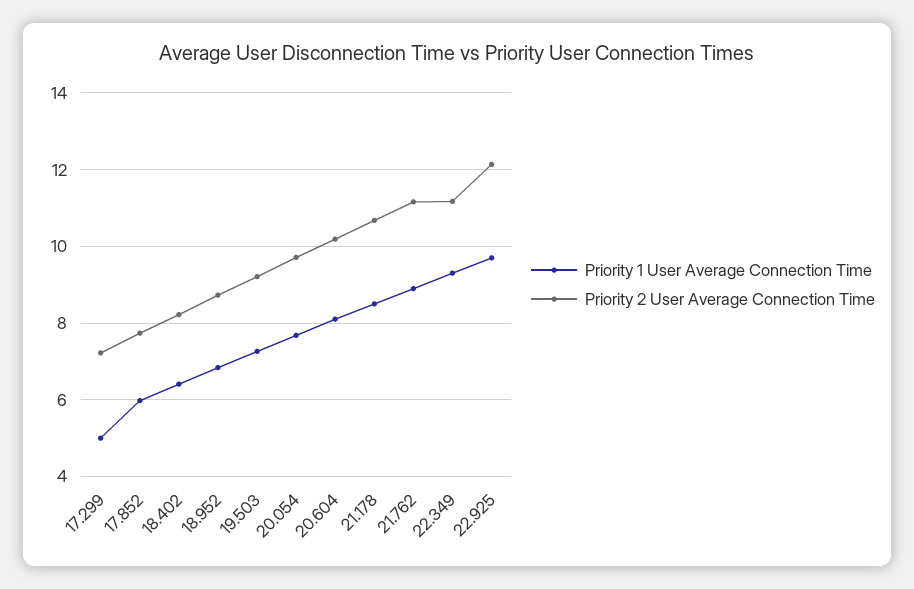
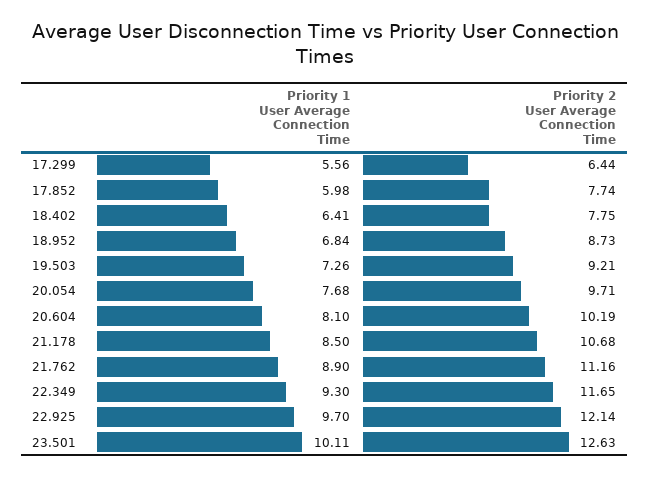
  {
    "Priority 1 User Average Connection Time": {
-     "17.299": 5,
+     "17.299": 5.56,
      "17.852": 5.98,
      "18.402": 6.41,
      "18.952": 6.84,
      "19.503": 7.26,
      "20.054": 7.68,
      "20.604": 8.1,
      "21.178": 8.5,
      "21.762": 8.9,
      "22.349": 9.3,
-     "22.925": 9.7
+     "22.925": 9.7,
+     "23.501": 10.11
    },
    "Priority 2 User Average Connection Time": {
-     "17.299": 7.2,
+     "17.299": 6.44,
      "17.852": 7.74,
-     "18.402": 8.2,
+     "18.402": 7.75,
      "18.952": 8.73,
      "19.503": 9.21,
      "20.054": 9.71,
      "20.604": 10.19,
      "21.178": 10.68,
      "21.762": 11.16,
-     "22.349": 11.2,
+     "22.349": 11.65,
-     "22.925": 12.14
+     "22.925": 12.14,
+     "23.501": 12.63
    }
  }

